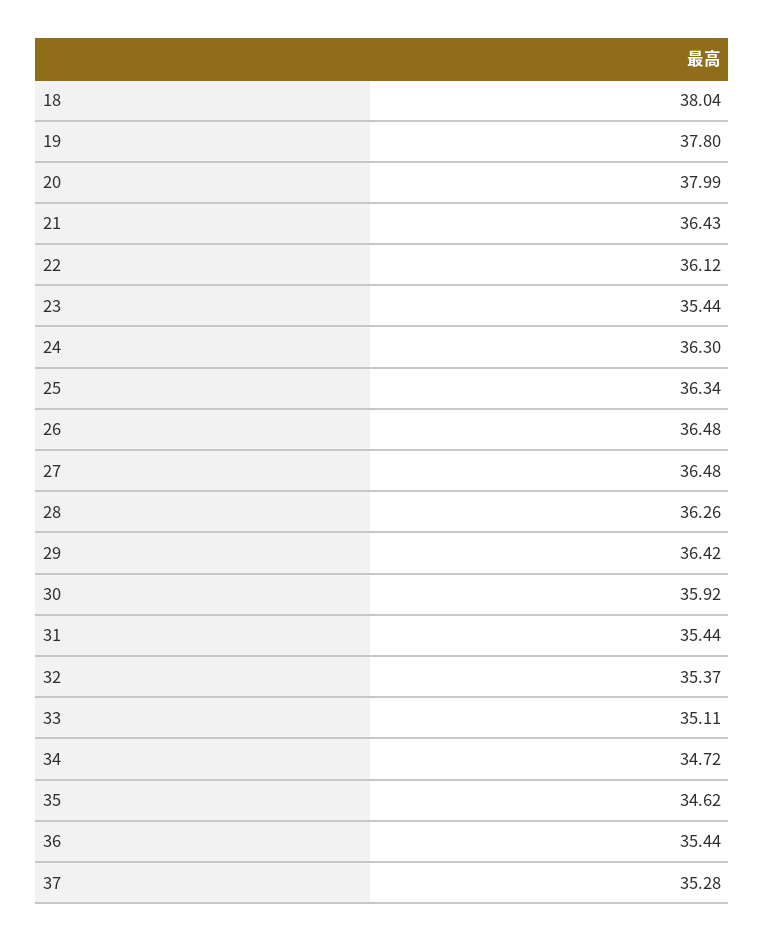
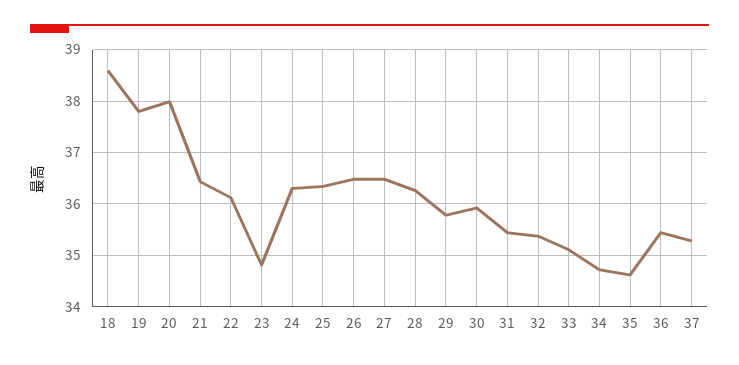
  {
-   "18": 38.04,
+   "18": 38.6,
    "19": 37.8,
    "20": 37.99,
    "21": 36.43,
    "22": 36.12,
-   "23": 35.44,
+   "23": 34.8,
    "24": 36.3,
    "25": 36.34,
    "26": 36.48,
    "27": 36.48,
    "28": 36.26,
-   "29": 36.42,
+   "29": 35.8,
    "30": 35.92,
    "31": 35.44,
    "32": 35.37,
    "33": 35.11,
    "34": 34.72,
    "35": 34.62,
    "36": 35.44,
    "37": 35.28
  }

